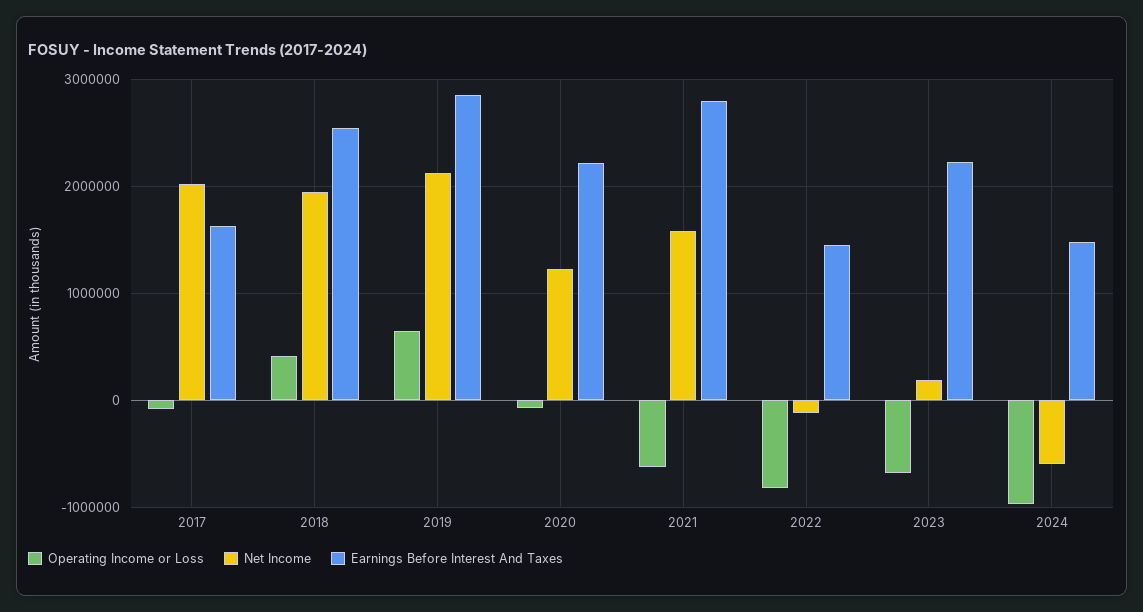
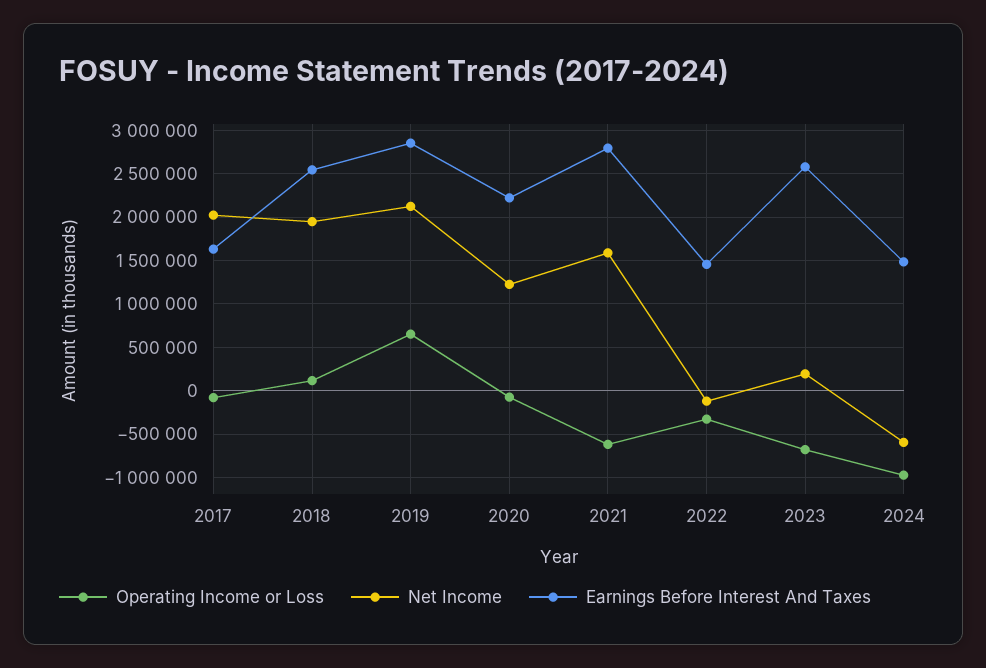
  {
    "Operating Income or Loss": {
      "2017": -100000,
-     "2018": 400000,
+     "2018": 100000,
      "2019": 700000,
      "2020": -100000,
      "2021": -600000,
-     "2022": -800000,
+     "2022": -300000,
      "2023": -700000,
      "2024": -1000000
    },
    "Net Income": {
      "2017": 2000000,
      "2018": 1900000,
      "2019": 2100000,
      "2020": 1200000,
      "2021": 1600000,
      "2022": -100000,
      "2023": 200000,
      "2024": -600000
    },
    "Earnings Before Interest And Taxes": {
      "2017": 1600000,
      "2018": 2500000,
      "2019": 2900000,
      "2020": 2200000,
      "2021": 2800000,
      "2022": 1500000,
-     "2023": 2200000,
+     "2023": 2600000,
      "2024": 1500000
    }
  }

